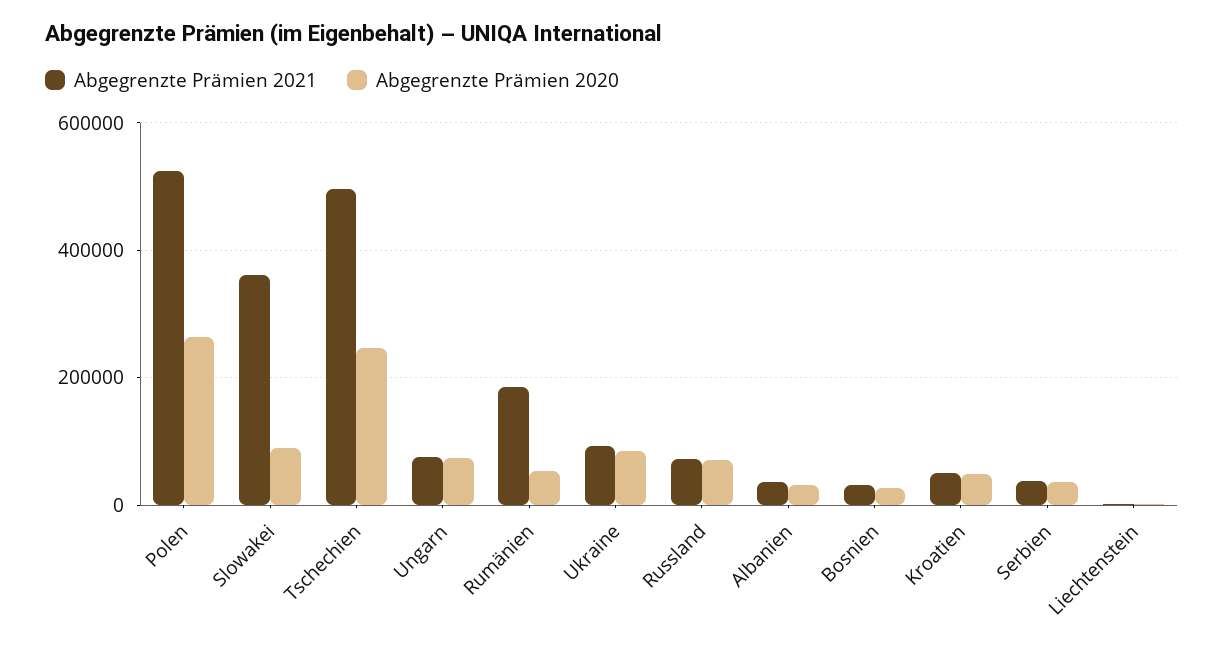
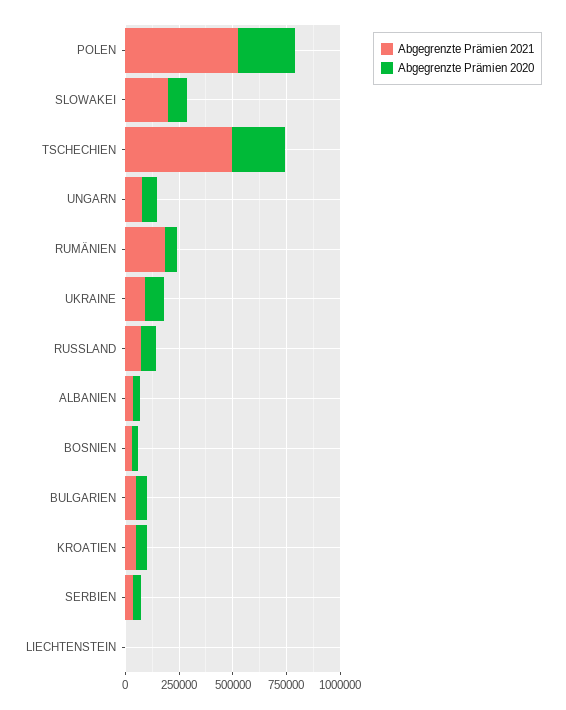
  {
    "Abgegrenzte Prämien 2021": {
      "Polen": 520000,
-     "Slowakei": 360000,
+     "Slowakei": 200000,
      "Tschechien": 500000,
      "Ungarn": 80000,
      "Rumänien": 180000,
      "Ukraine": 100000,
      "Russland": 80000,
      "Albanien": 40000,
      "Bosnien": 40000,
      "Kroatien": 40000,
      "Serbien": 40000,
-     "Liechtenstein": 0
+     "Liechtenstein": 0,
+     "BULGARIEN": 50000
    },
    "Abgegrenzte Prämien 2020": {
      "Polen": 260000,
      "Slowakei": 80000,
      "Tschechien": 240000,
      "Ungarn": 80000,
      "Rumänien": 60000,
      "Ukraine": 80000,
      "Russland": 80000,
      "Albanien": 40000,
      "Bosnien": 20000,
      "Kroatien": 40000,
      "Serbien": 40000,
-     "Liechtenstein": 0
+     "Liechtenstein": 0,
+     "BULGARIEN": 50000
    }
  }

